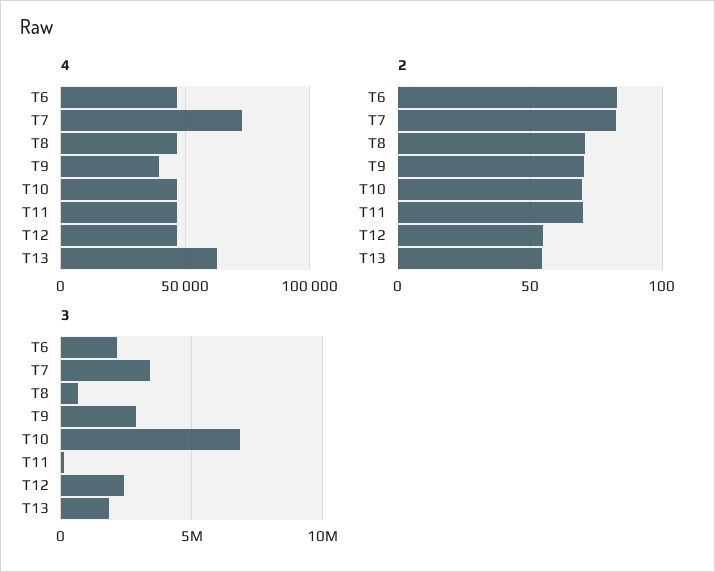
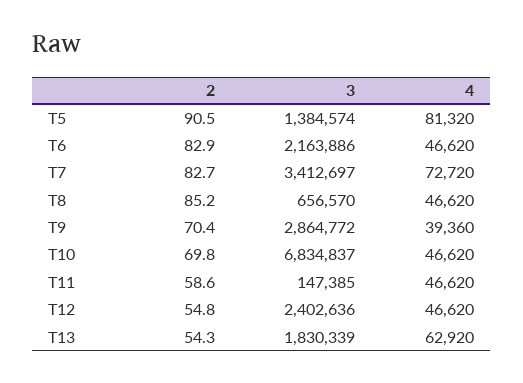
  {
    "4": {
      "T6": 46620,
      "T7": 72720,
      "T8": 46620,
      "T9": 39360,
      "T10": 46620,
      "T11": 46620,
      "T12": 46620,
-     "T13": 62920
+     "T13": 62920,
+     "T5": 81320
    },
    "2": {
      "T6": 82.9,
      "T7": 82.7,
-     "T8": 70,
+     "T8": 85.2,
      "T9": 70.4,
      "T10": 69.8,
-     "T11": 70,
+     "T11": 58.6,
      "T12": 54.8,
-     "T13": 54.3
+     "T13": 54.3,
+     "T5": 90.5
    },
    "3": {
      "T6": 2163886,
      "T7": 3412697,
      "T8": 656570,
      "T9": 2864772,
      "T10": 6834837,
      "T11": 147385,
      "T12": 2402636,
-     "T13": 1830339
+     "T13": 1830339,
+     "T5": 1384574
    }
  }

